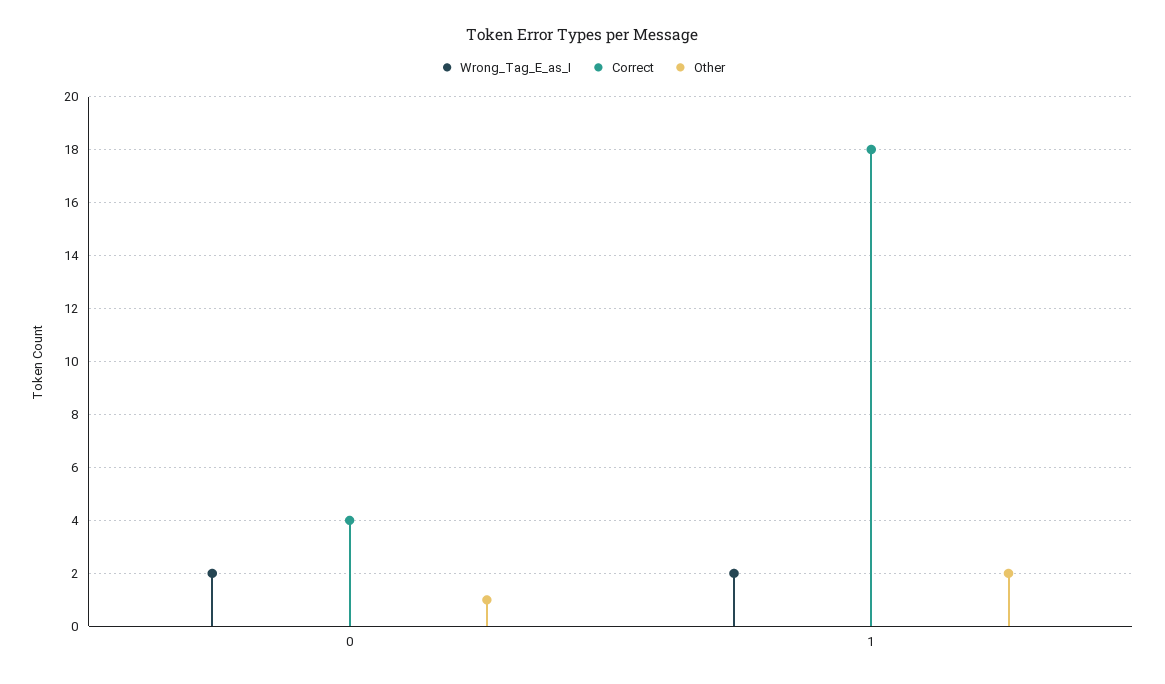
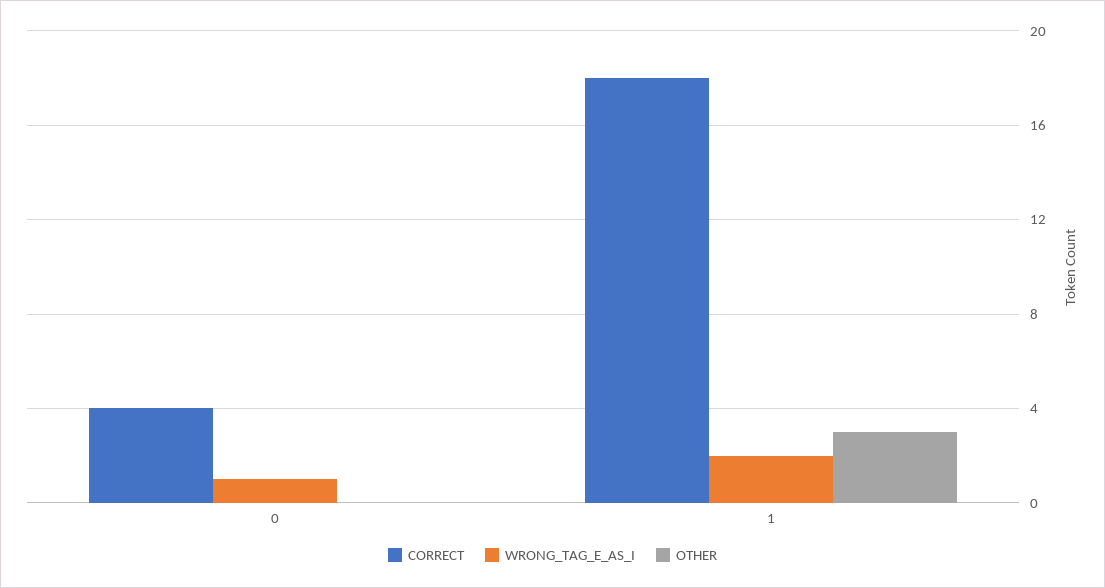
  {
    "Wrong_Tag_E_as_I": {
-     "0": 2,
+     "0": 1,
      "1": 2
    },
    "Correct": {
      "0": 4,
      "1": 18
    },
    "Other": {
-     "0": 1,
+     "0": 0,
-     "1": 2
+     "1": 3
    }
  }

